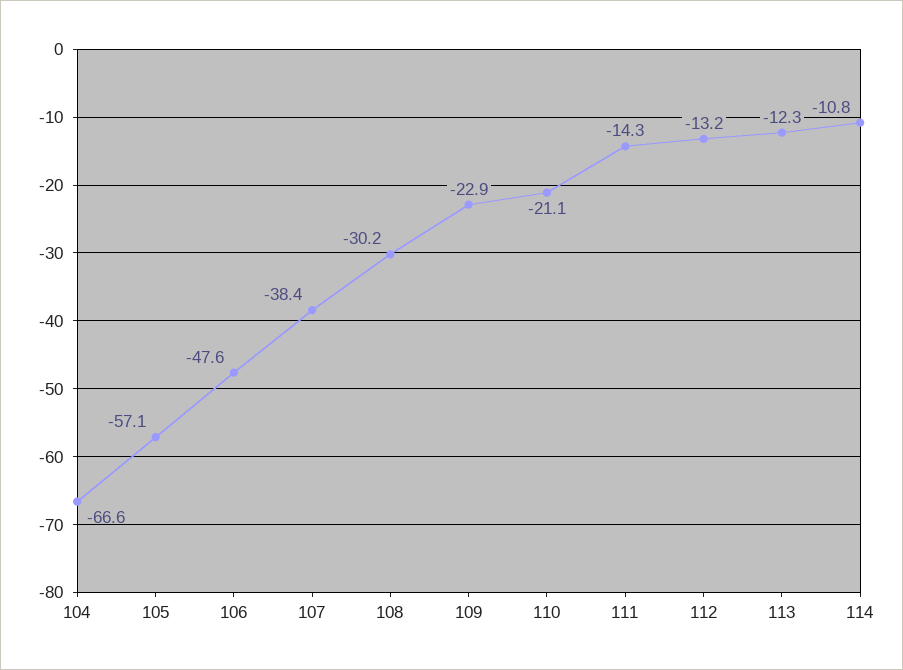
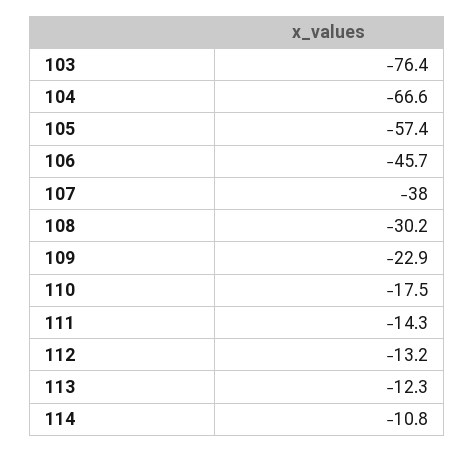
  {
    "104": -66.6,
-   "105": -57.1,
+   "105": -57.4,
-   "106": -47.6,
+   "106": -45.7,
-   "107": -38.4,
+   "107": -38,
    "108": -30.2,
    "109": -22.9,
-   "110": -21.1,
+   "110": -17.5,
    "111": -14.3,
    "112": -13.2,
    "113": -12.3,
-   "114": -10.8
+   "114": -10.8,
+   "103": -76.4
  }

